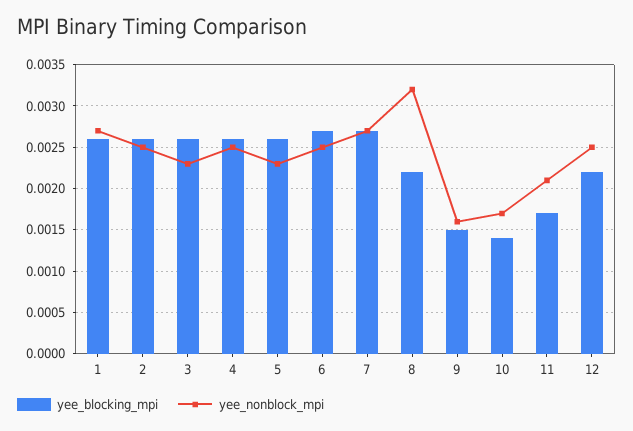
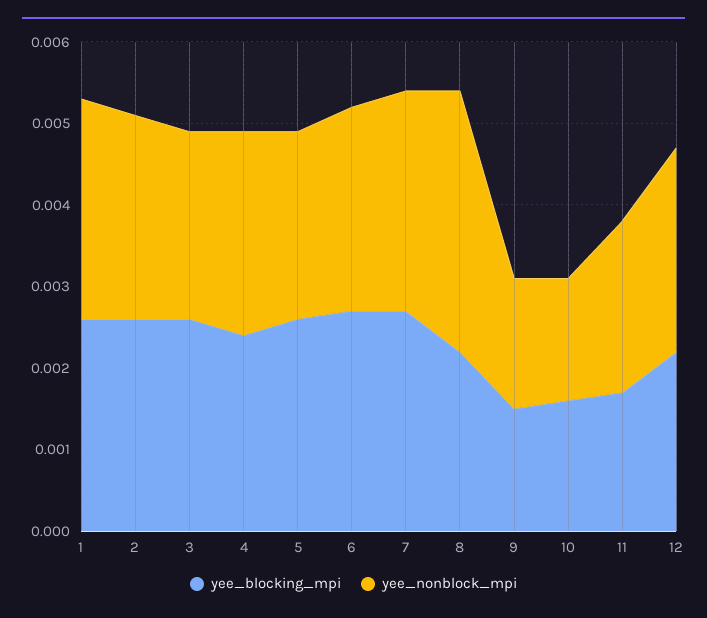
  {
    "yee_blocking_mpi": {
      "1": 0.0026,
      "2": 0.0026,
      "3": 0.0026,
-     "4": 0.0026,
+     "4": 0.0024,
      "5": 0.0026,
      "6": 0.0027,
      "7": 0.0027,
      "8": 0.0022,
      "9": 0.0015,
-     "10": 0.0014,
+     "10": 0.0016,
      "11": 0.0017,
      "12": 0.0022
    },
    "yee_nonblock_mpi": {
      "1": 0.0027,
      "2": 0.0025,
      "3": 0.0023,
      "4": 0.0025,
      "5": 0.0023,
      "6": 0.0025,
      "7": 0.0027,
      "8": 0.0032,
      "9": 0.0016,
-     "10": 0.0017,
+     "10": 0.0015,
      "11": 0.0021,
      "12": 0.0025
    }
  }

